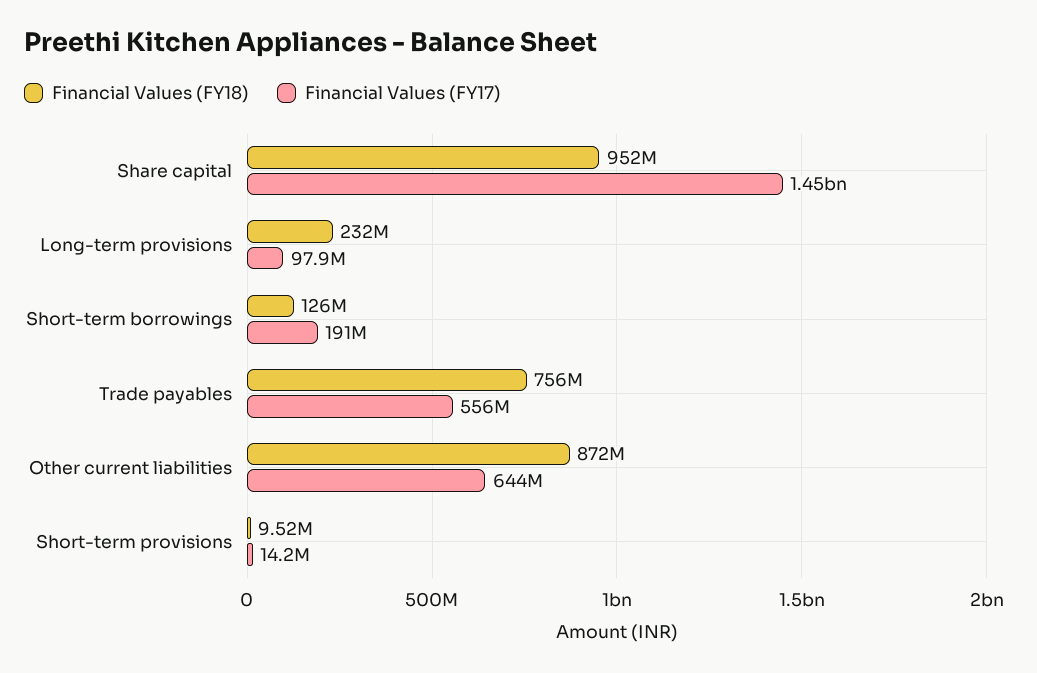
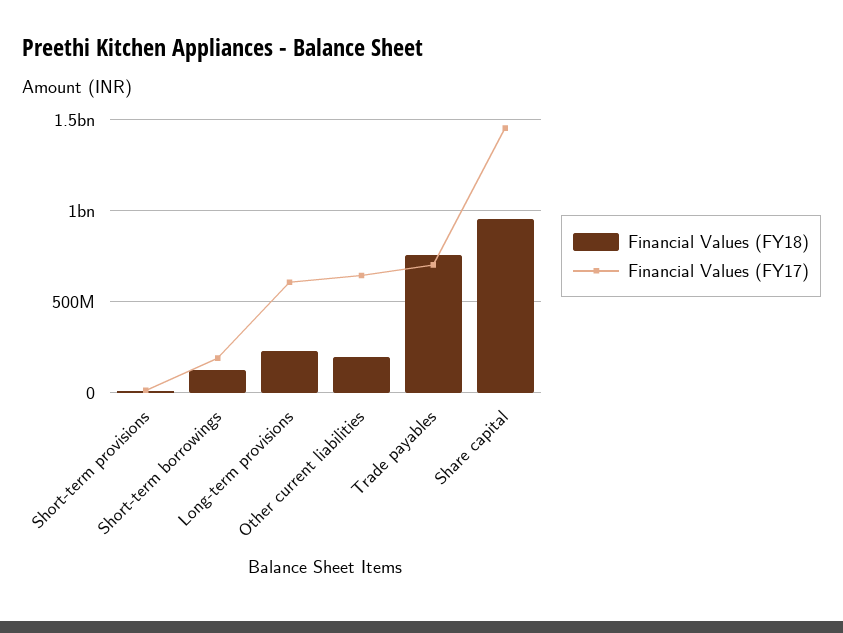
  {
    "Financial Values (FY18)": {
      "Share capital": 952000000,
      "Long-term provisions": 232000000,
      "Short-term borrowings": 126000000,
      "Trade payables": 756000000,
-     "Other current liabilities": 872000000,
+     "Other current liabilities": 200000000,
      "Short-term provisions": 9520000
    },
    "Financial Values (FY17)": {
      "Share capital": 1450000000,
-     "Long-term provisions": 97900000,
+     "Long-term provisions": 600000000,
      "Short-term borrowings": 191000000,
-     "Trade payables": 556000000,
+     "Trade payables": 700000000,
      "Other current liabilities": 644000000,
      "Short-term provisions": 14200000
    }
  }

